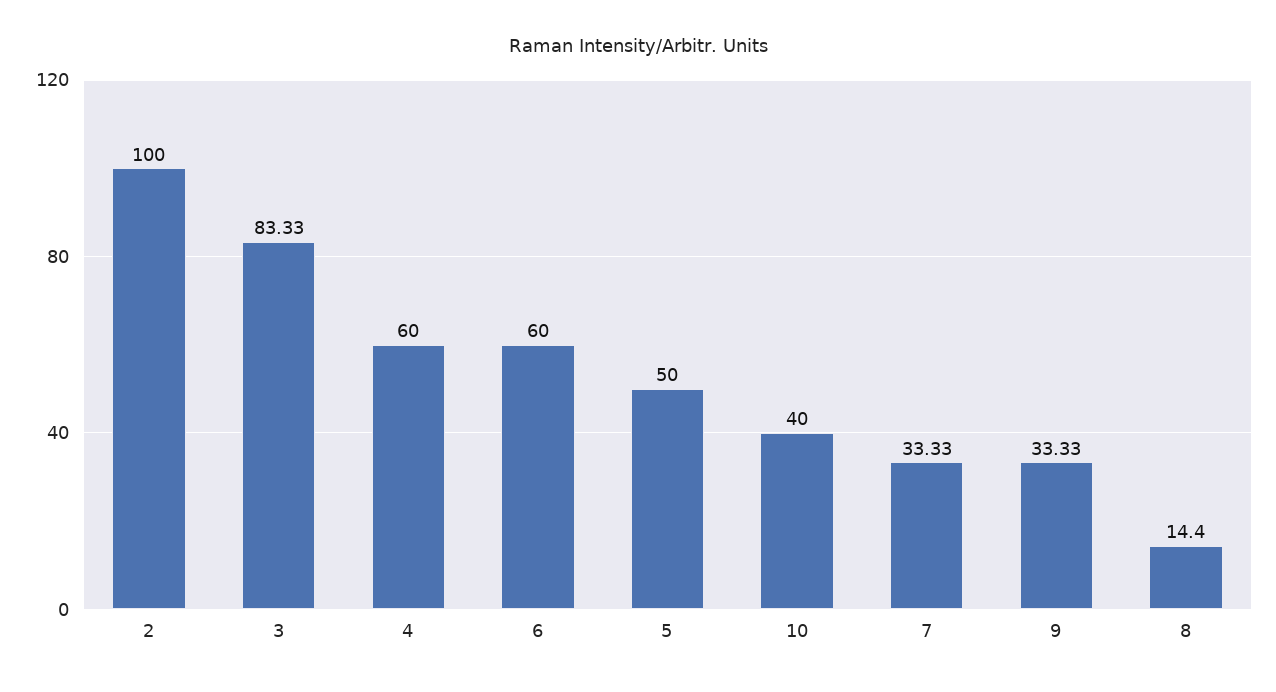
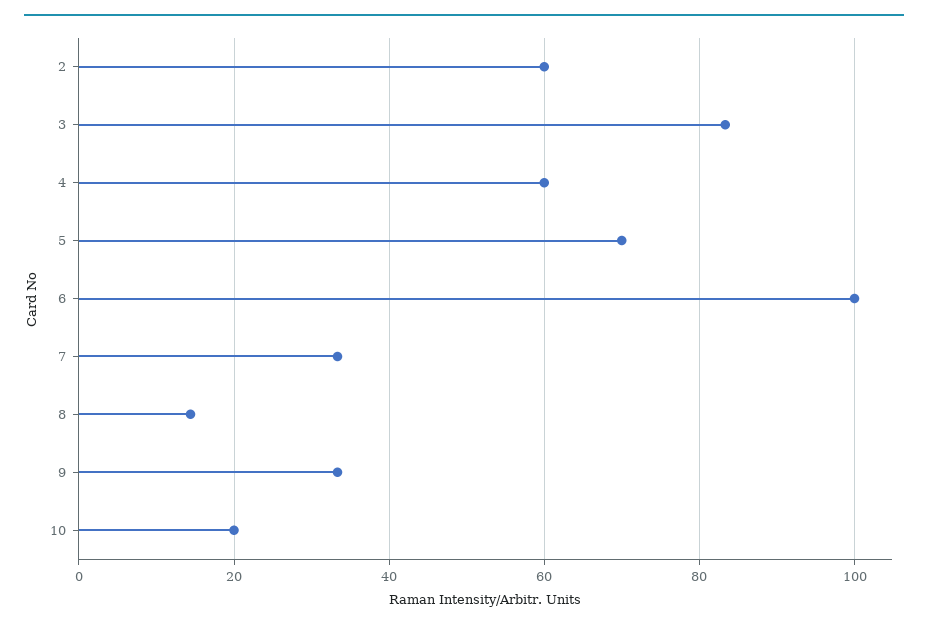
  {
-   "2": 100,
+   "2": 60,
    "3": 83.33,
    "4": 60,
-   "6": 60,
+   "6": 100,
-   "5": 50,
+   "5": 70,
-   "10": 40,
+   "10": 20,
    "7": 33.33,
    "9": 33.33,
    "8": 14.4
  }

